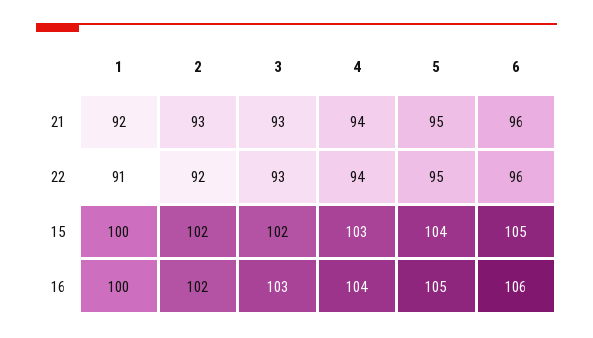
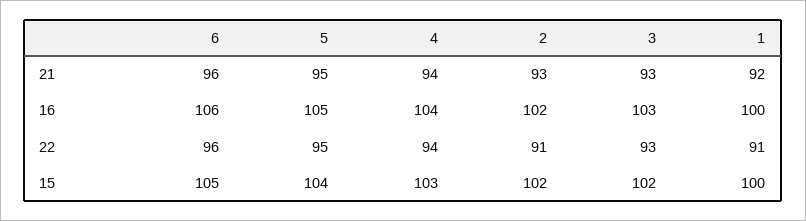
  {
    "1": {
      "21": 92,
      "22": 91,
      "15": 100,
      "16": 100
    },
    "2": {
      "21": 93,
-     "22": 92,
+     "22": 91,
      "15": 102,
      "16": 102
    },
    "3": {
      "21": 93,
      "22": 93,
      "15": 102,
      "16": 103
    },
    "4": {
      "21": 94,
      "22": 94,
      "15": 103,
      "16": 104
    },
    "5": {
      "21": 95,
      "22": 95,
      "15": 104,
      "16": 105
    },
    "6": {
      "21": 96,
      "22": 96,
      "15": 105,
      "16": 106
    }
  }

